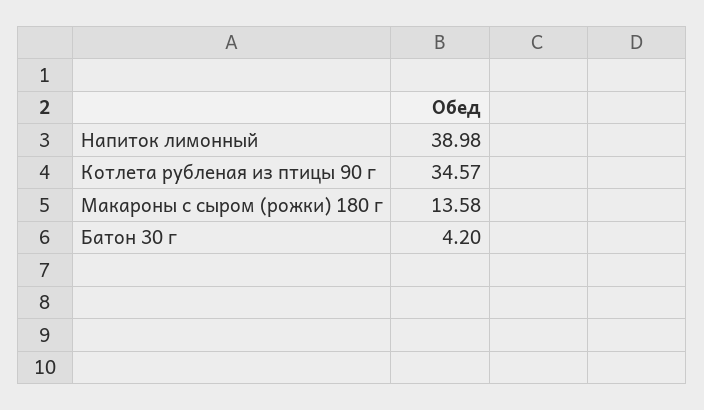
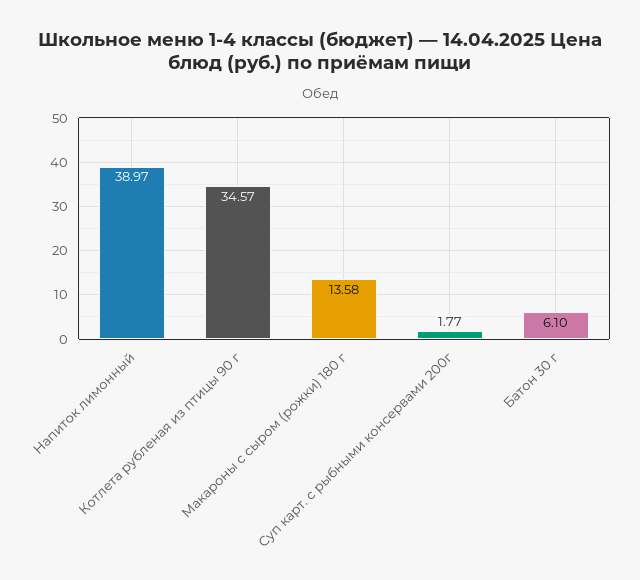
  {
-   "Напиток лимонный": 38.98,
+   "Напиток лимонный": 38.97,
    "Котлета рубленая из птицы 90 г": 34.57,
    "Макароны с сыром (рожки) 180 г": 13.58,
-   "Батон 30 г": 4.2
+   "Батон 30 г": 6.1,
+   "Суп карт. с рыбными консервами 200г": 1.77
  }

